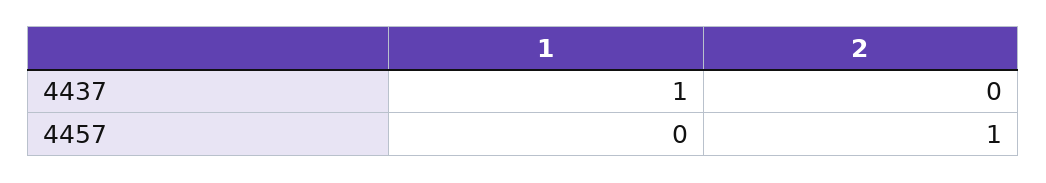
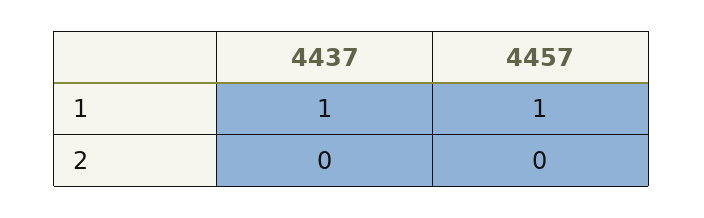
  {
    "1": {
      "4437": 1,
-     "4457": 0
+     "4457": 1
    },
    "2": {
      "4437": 0,
-     "4457": 1
+     "4457": 0
    }
  }

